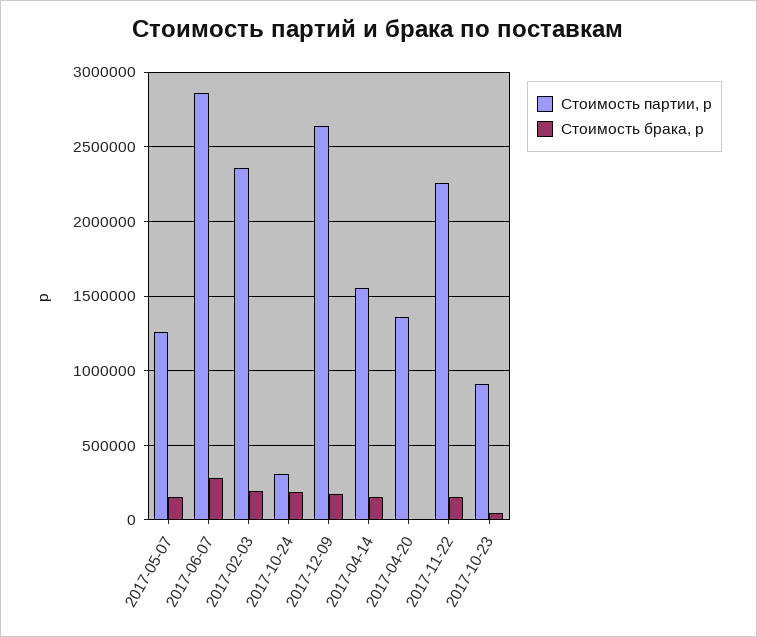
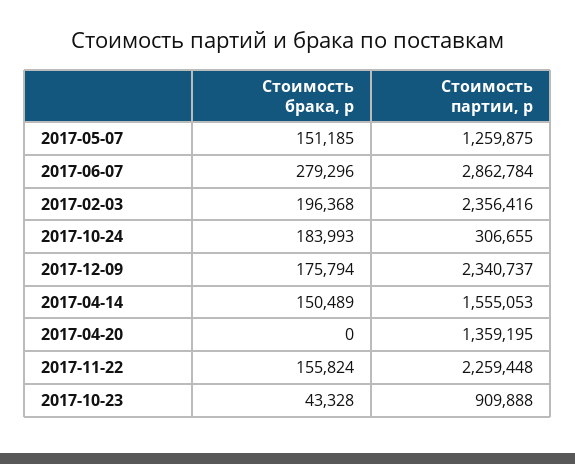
  {
    "Стоимость партии, р": {
      "2017-05-07": 1259875,
      "2017-06-07": 2862784,
      "2017-02-03": 2356416,
      "2017-10-24": 306655,
-     "2017-12-09": 2650000,
+     "2017-12-09": 2340737,
      "2017-04-14": 1555053,
      "2017-04-20": 1359195,
      "2017-11-22": 2259448,
      "2017-10-23": 909888
    },
    "Стоимость брака, р": {
      "2017-05-07": 151185,
      "2017-06-07": 279296,
      "2017-02-03": 196368,
      "2017-10-24": 183993,
      "2017-12-09": 175794,
      "2017-04-14": 150489,
      "2017-04-20": 0,
      "2017-11-22": 155824,
      "2017-10-23": 43328
    }
  }

